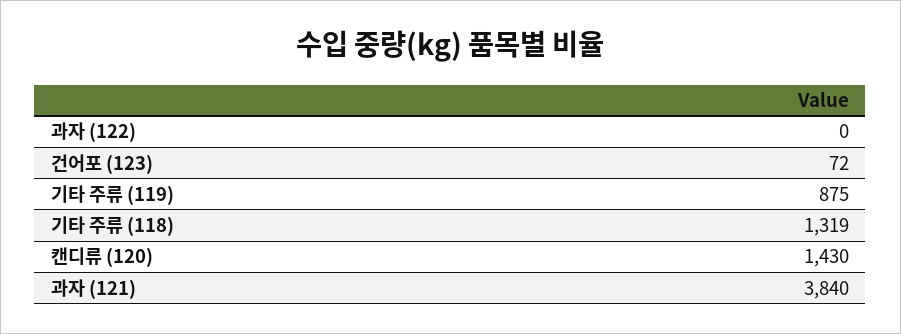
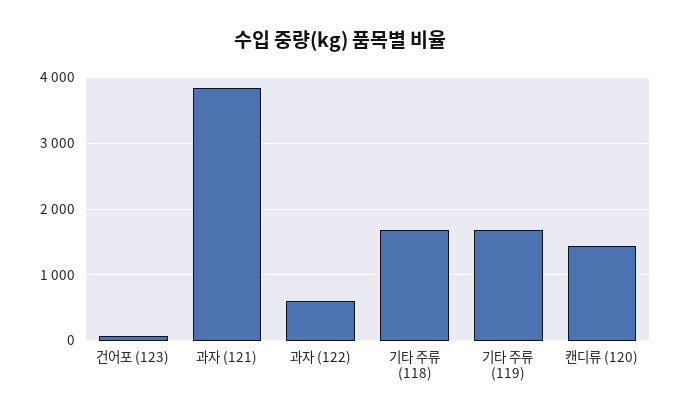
  {
-   "과자 (122)": 0,
+   "과자 (122)": 600,
    "건어포 (123)": 72,
-   "기타 주류 (119)": 875,
+   "기타 주류 (119)": 1700,
-   "기타 주류 (118)": 1319,
+   "기타 주류 (118)": 1700,
    "캔디류 (120)": 1430,
    "과자 (121)": 3840
  }

